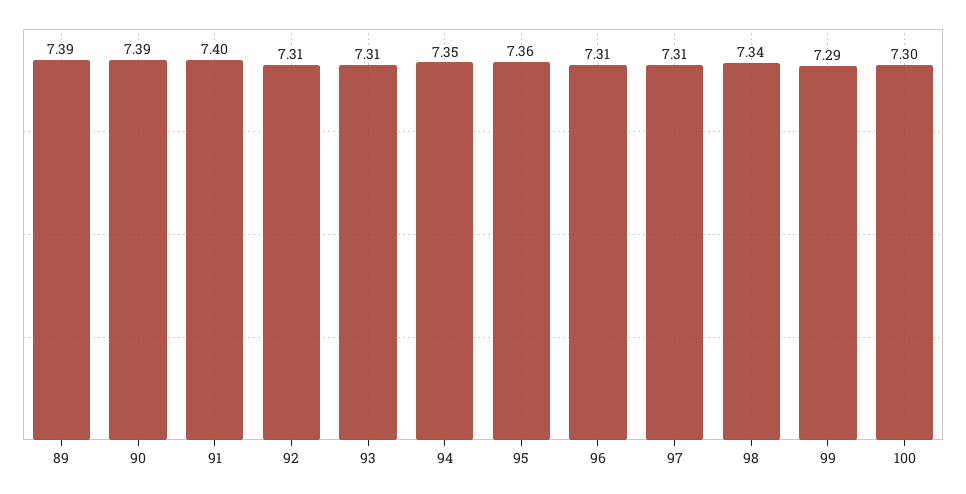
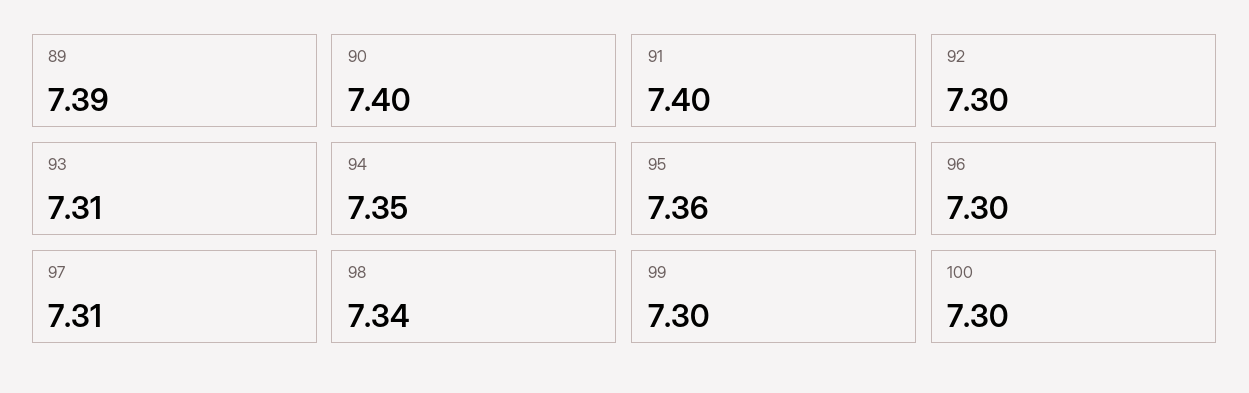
  {
    "89": 7.39,
-   "90": 7.39,
+   "90": 7.4,
    "91": 7.4,
-   "92": 7.31,
+   "92": 7.3,
    "93": 7.31,
    "94": 7.35,
    "95": 7.36,
-   "96": 7.31,
+   "96": 7.3,
    "97": 7.31,
    "98": 7.34,
-   "99": 7.29,
+   "99": 7.3,
    "100": 7.3
  }

